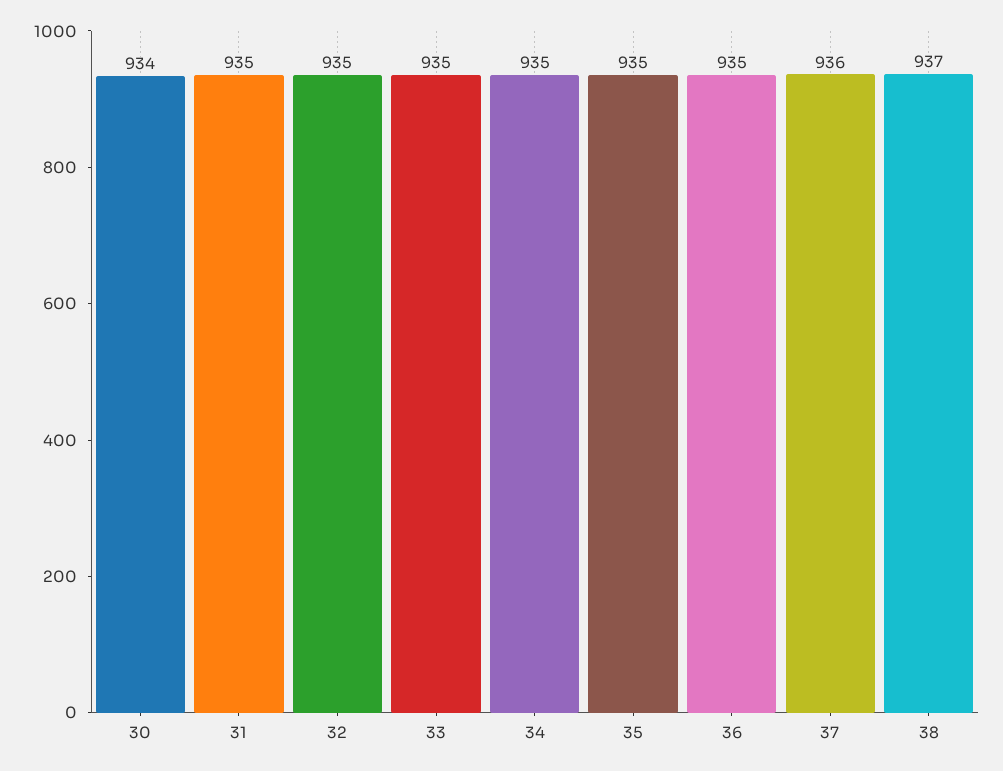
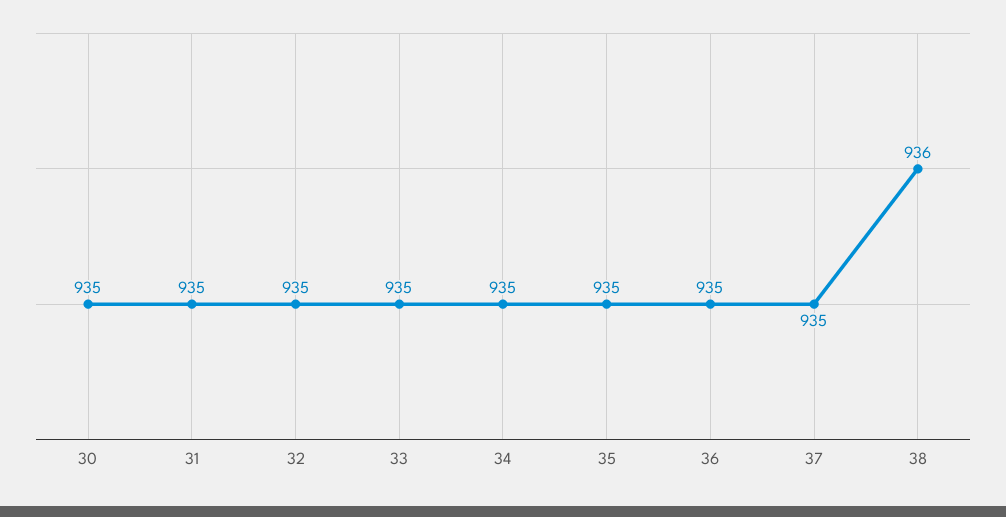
  {
-   "30": 934,
+   "30": 935,
    "31": 935,
    "32": 935,
    "33": 935,
    "34": 935,
    "35": 935,
    "36": 935,
-   "37": 936,
+   "37": 935,
-   "38": 937
+   "38": 936
  }

